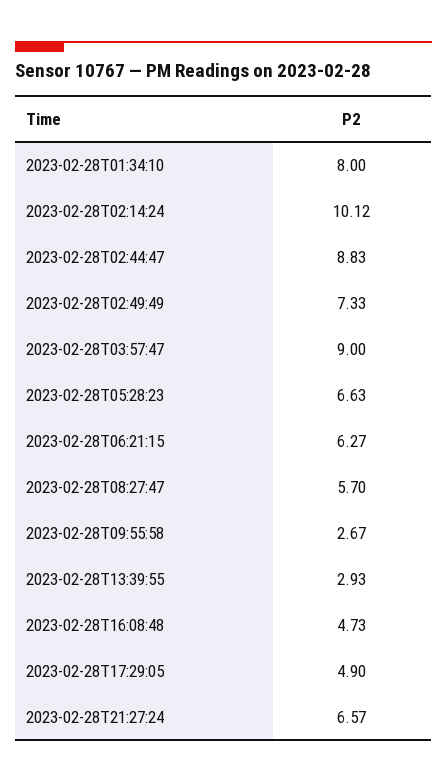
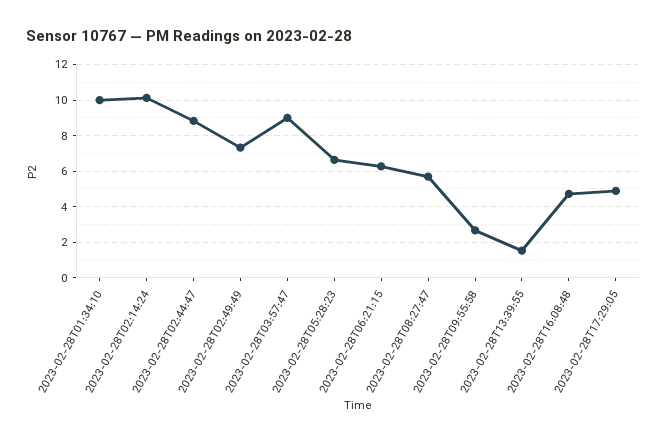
  {
-   "2023-02-28T01:34:10": 8,
+   "2023-02-28T01:34:10": 10,
    "2023-02-28T02:14:24": 10.12,
    "2023-02-28T02:44:47": 8.83,
    "2023-02-28T02:49:49": 7.33,
    "2023-02-28T03:57:47": 9,
    "2023-02-28T05:28:23": 6.63,
    "2023-02-28T06:21:15": 6.27,
    "2023-02-28T08:27:47": 5.7,
    "2023-02-28T09:55:58": 2.67,
-   "2023-02-28T13:39:55": 2.93,
+   "2023-02-28T13:39:55": 1.5,
    "2023-02-28T16:08:48": 4.73,
-   "2023-02-28T17:29:05": 4.9,
+   "2023-02-28T17:29:05": 4.9
-   "2023-02-28T21:27:24": 6.57
  }

